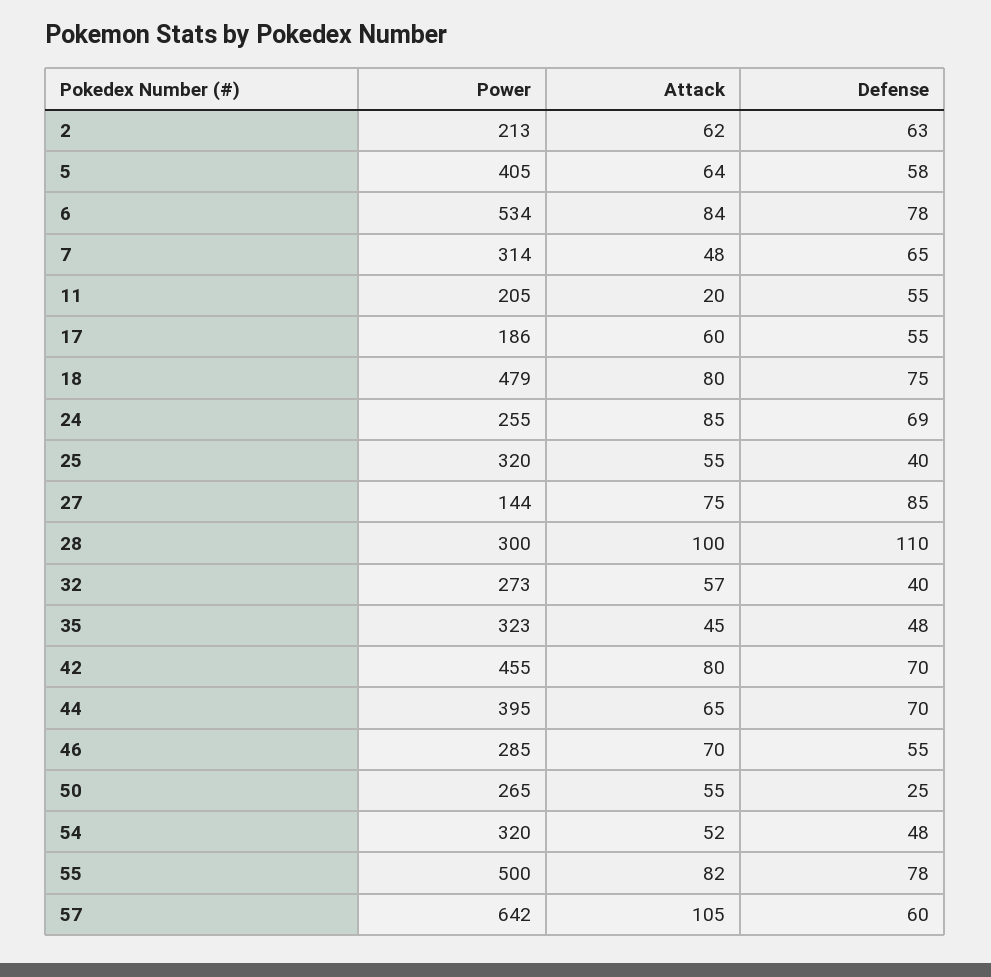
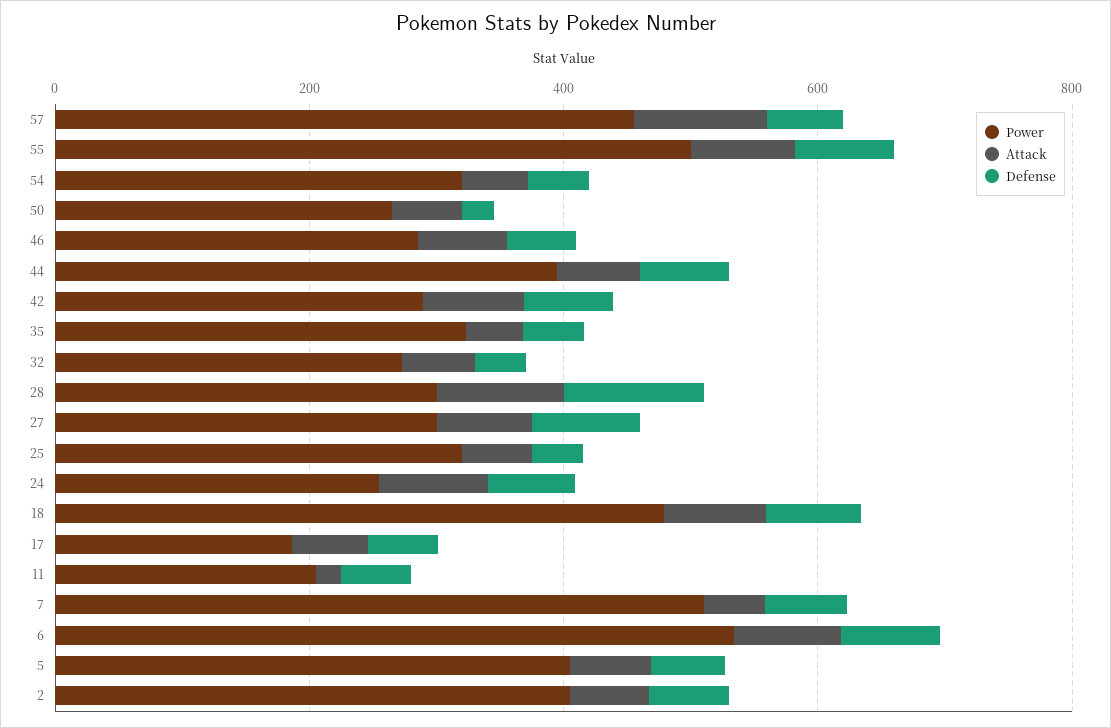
  {
    "Power": {
-     "2": 213,
+     "2": 400,
      "5": 405,
      "6": 534,
-     "7": 314,
+     "7": 500,
      "11": 205,
      "17": 186,
      "18": 479,
      "24": 255,
      "25": 320,
-     "27": 144,
+     "27": 300,
      "28": 300,
      "32": 273,
      "35": 323,
-     "42": 455,
+     "42": 300,
      "44": 395,
      "46": 285,
      "50": 265,
      "54": 320,
      "55": 500,
-     "57": 642
+     "57": 450
    },
    "Attack": {
      "2": 62,
      "5": 64,
      "6": 84,
      "7": 48,
      "11": 20,
      "17": 60,
      "18": 80,
      "24": 85,
      "25": 55,
      "27": 75,
      "28": 100,
      "32": 57,
      "35": 45,
      "42": 80,
      "44": 65,
      "46": 70,
      "50": 55,
      "54": 52,
      "55": 82,
      "57": 105
    },
    "Defense": {
      "2": 63,
      "5": 58,
      "6": 78,
      "7": 65,
      "11": 55,
      "17": 55,
      "18": 75,
      "24": 69,
      "25": 40,
      "27": 85,
      "28": 110,
      "32": 40,
      "35": 48,
      "42": 70,
      "44": 70,
      "46": 55,
      "50": 25,
      "54": 48,
      "55": 78,
      "57": 60
    }
  }

